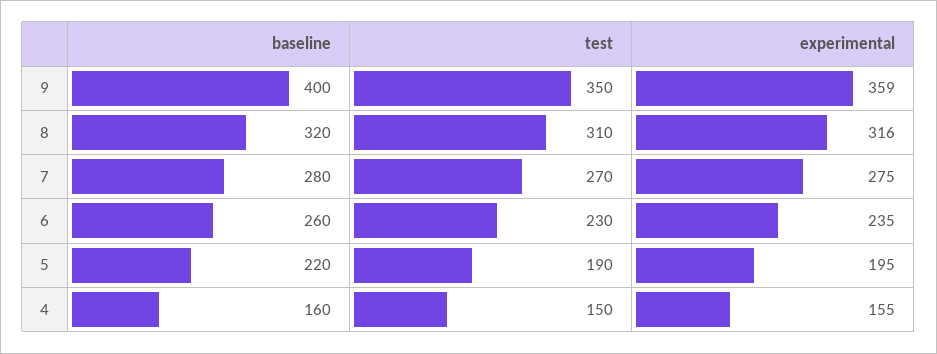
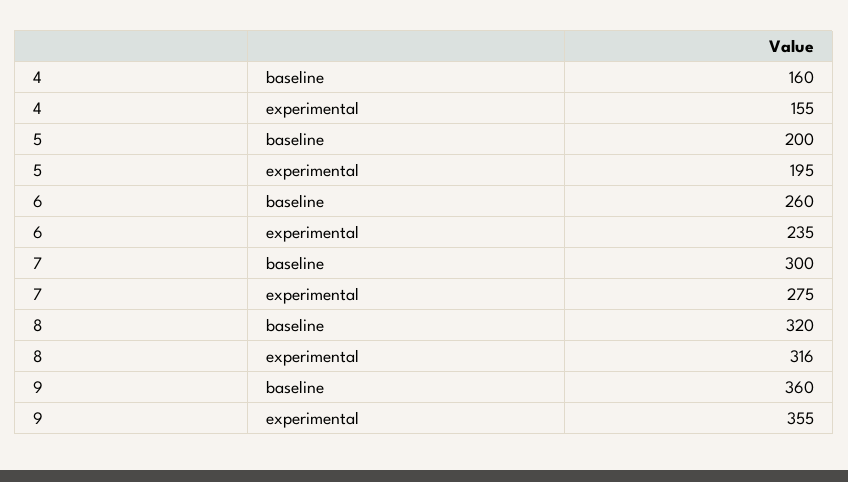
  {
    "baseline": {
-     "9": 400,
+     "9": 360,
      "8": 320,
-     "7": 280,
+     "7": 300,
      "6": 260,
-     "5": 220,
+     "5": 200,
      "4": 160
    },
-   "test": {
-     "9": 350,
-     "8": 310,
-     "7": 270,
-     "6": 230,
-     "5": 190,
-     "4": 150
-   },
    "experimental": {
-     "9": 359,
+     "9": 355,
      "8": 316,
      "7": 275,
      "6": 235,
      "5": 195,
      "4": 155
    }
  }

